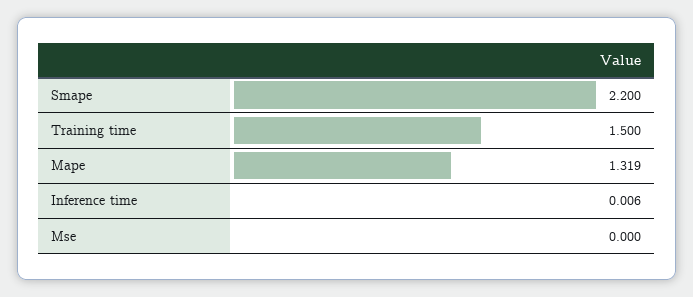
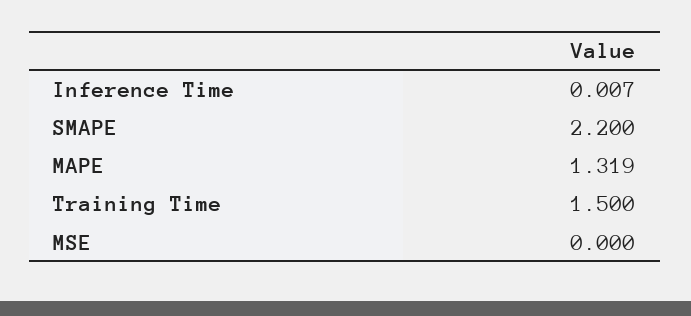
  {
    "Smape": 2.2,
    "Training time": 1.5,
    "Mape": 1.319,
-   "Inference time": 0.006,
+   "Inference time": 0.007,
    "Mse": 0
  }

